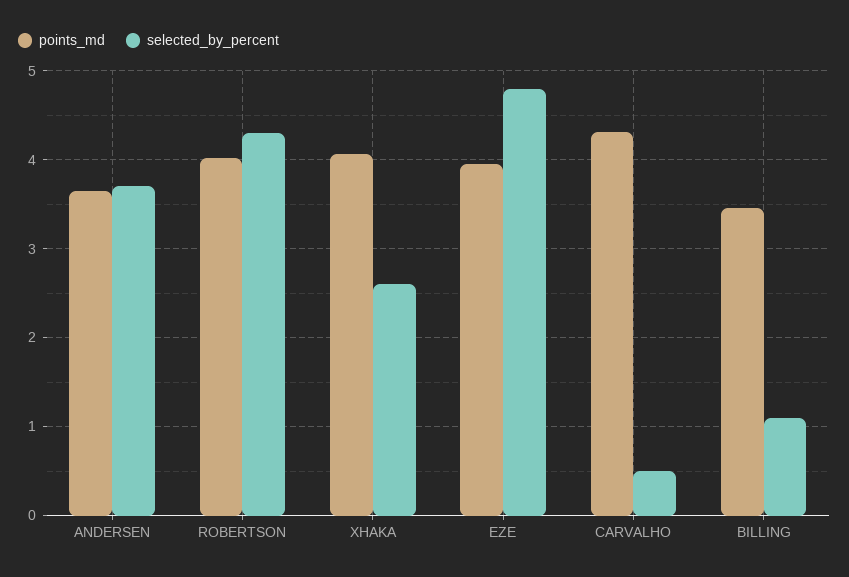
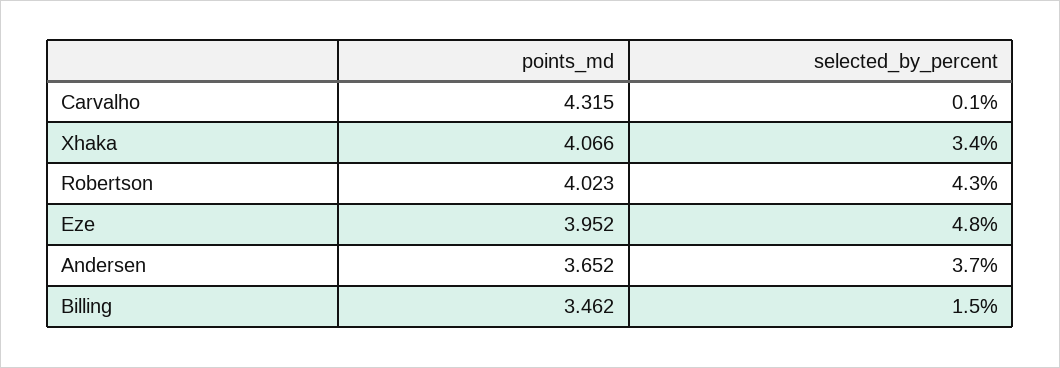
  {
    "points_md": {
      "ANDERSEN": 3.652,
      "ROBERTSON": 4.023,
      "XHAKA": 4.066,
      "EZE": 3.952,
      "CARVALHO": 4.315,
      "BILLING": 3.462
    },
    "selected_by_percent": {
      "ANDERSEN": 3.7,
      "ROBERTSON": 4.3,
-     "XHAKA": 2.6,
+     "XHAKA": 3.4,
      "EZE": 4.8,
-     "CARVALHO": 0.5,
+     "CARVALHO": 0.1,
-     "BILLING": 1.1
+     "BILLING": 1.5
    }
  }

